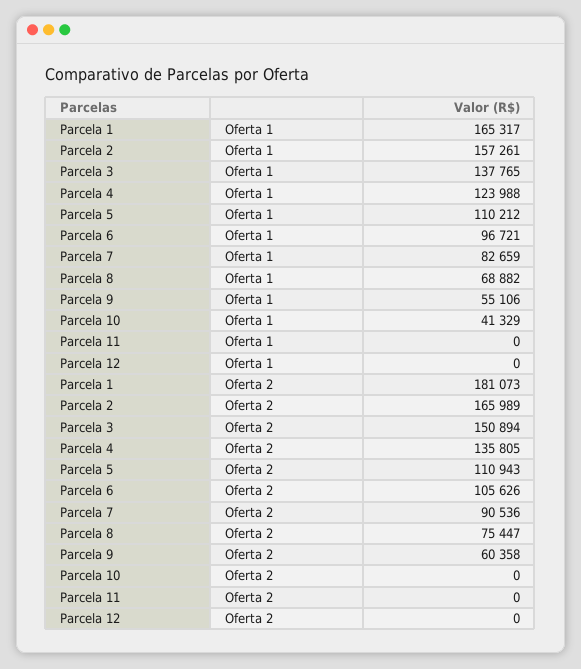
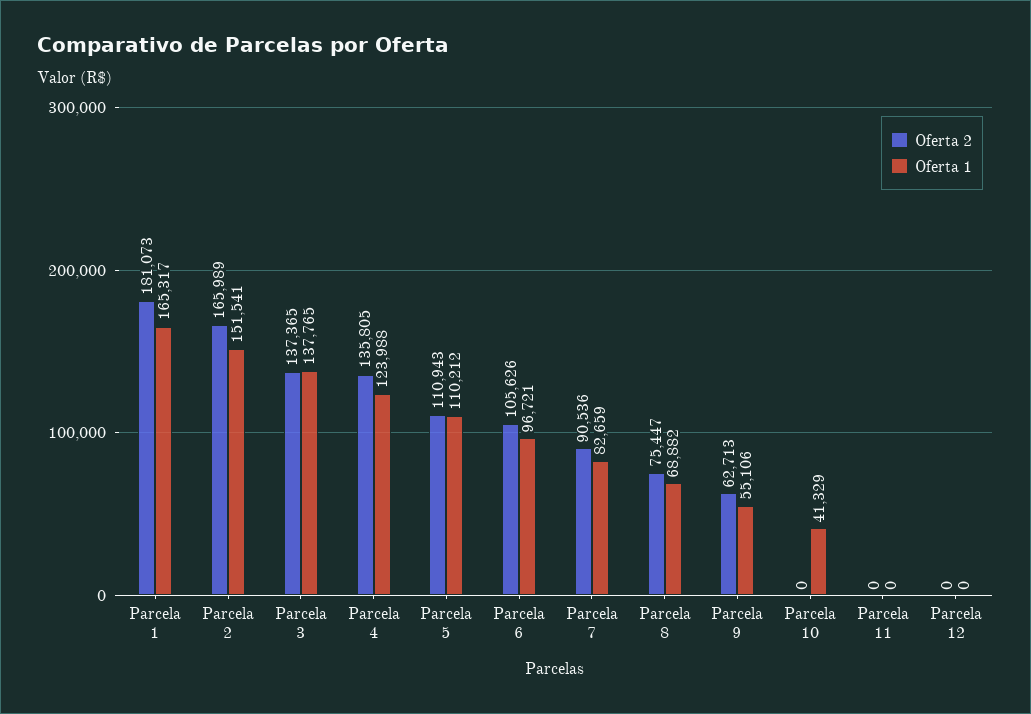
  {
    "Oferta 1": {
      "Parcela 1": 165317,
-     "Parcela 2": 157261,
+     "Parcela 2": 151541,
      "Parcela 3": 137765,
      "Parcela 4": 123988,
      "Parcela 5": 110212,
      "Parcela 6": 96721,
      "Parcela 7": 82659,
      "Parcela 8": 68882,
      "Parcela 9": 55106,
      "Parcela 10": 41329,
      "Parcela 11": 0,
      "Parcela 12": 0
    },
    "Oferta 2": {
      "Parcela 1": 181073,
      "Parcela 2": 165989,
-     "Parcela 3": 150894,
+     "Parcela 3": 137365,
      "Parcela 4": 135805,
      "Parcela 5": 110943,
      "Parcela 6": 105626,
      "Parcela 7": 90536,
      "Parcela 8": 75447,
-     "Parcela 9": 60358,
+     "Parcela 9": 62713,
      "Parcela 10": 0,
      "Parcela 11": 0,
      "Parcela 12": 0
    }
  }

